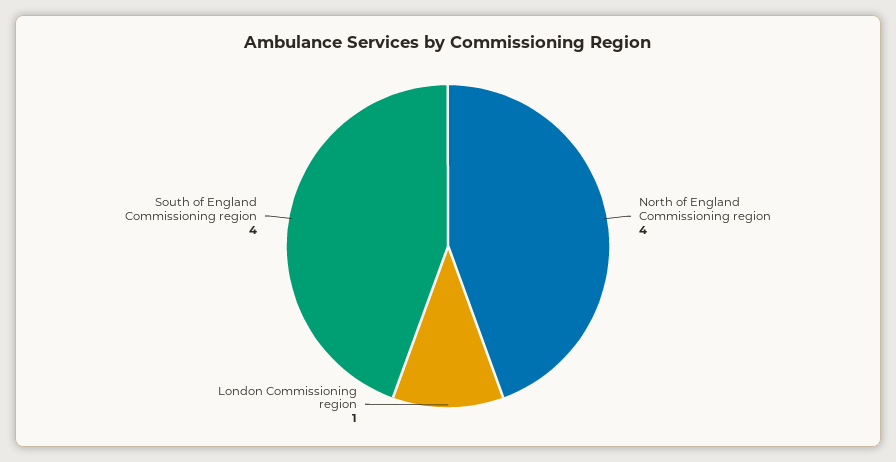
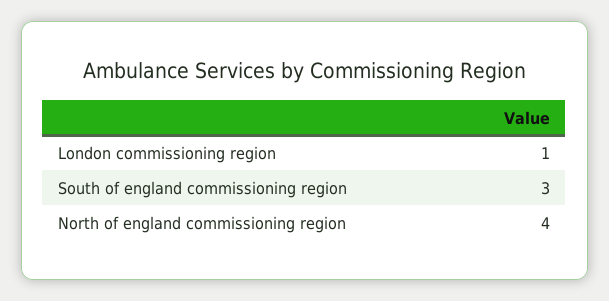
  {
    "North of England Commissioning region": 4,
    "London Commissioning region": 1,
-   "South of England Commissioning region": 4
+   "South of England Commissioning region": 3
  }

